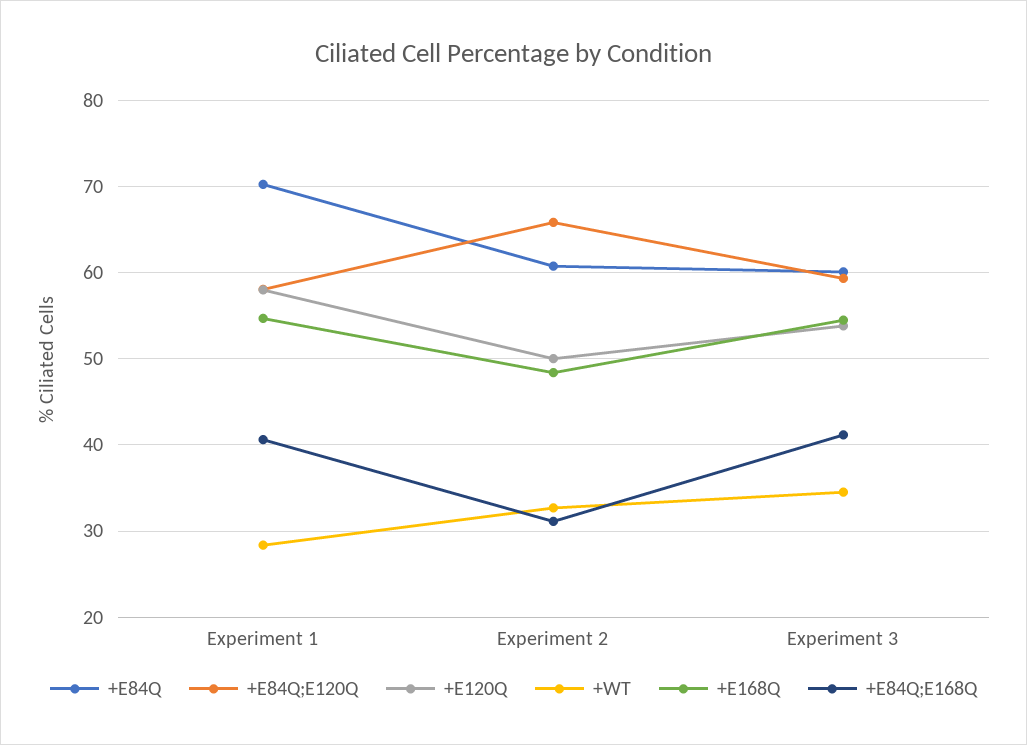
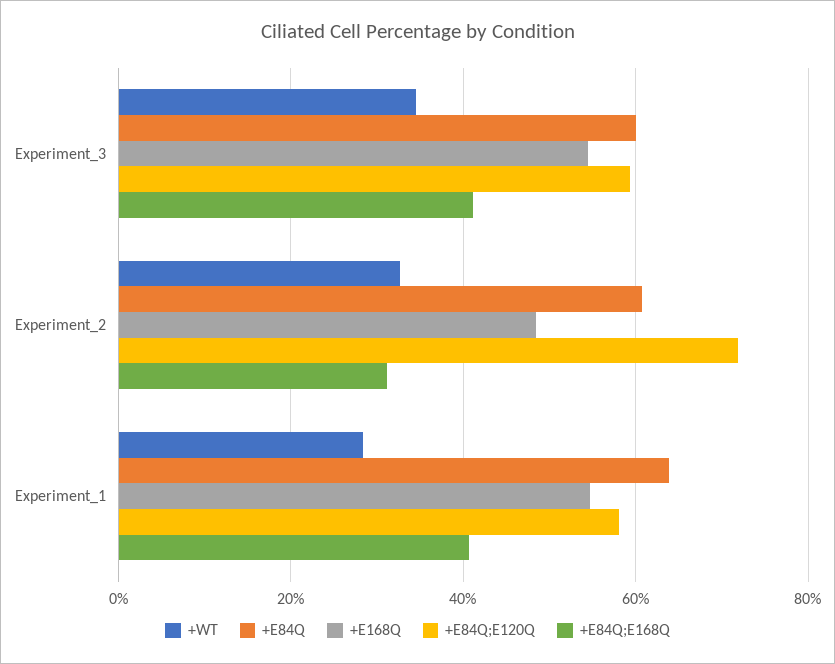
  {
    "+E84Q": {
-     "Experiment 1": 70,
+     "Experiment 1": 64,
      "Experiment 2": 61,
      "Experiment 3": 60
    },
    "+E84Q;E120Q": {
      "Experiment 1": 58,
-     "Experiment 2": 66,
+     "Experiment 2": 72,
      "Experiment 3": 59
    },
-   "+E120Q": {
-     "Experiment 1": 58,
-     "Experiment 2": 50,
-     "Experiment 3": 54
-   },
    "+WT": {
      "Experiment 1": 28,
      "Experiment 2": 33,
      "Experiment 3": 35
    },
    "+E168Q": {
      "Experiment 1": 55,
      "Experiment 2": 48,
      "Experiment 3": 54
    },
    "+E84Q;E168Q": {
      "Experiment 1": 41,
      "Experiment 2": 31,
      "Experiment 3": 41
    }
  }

